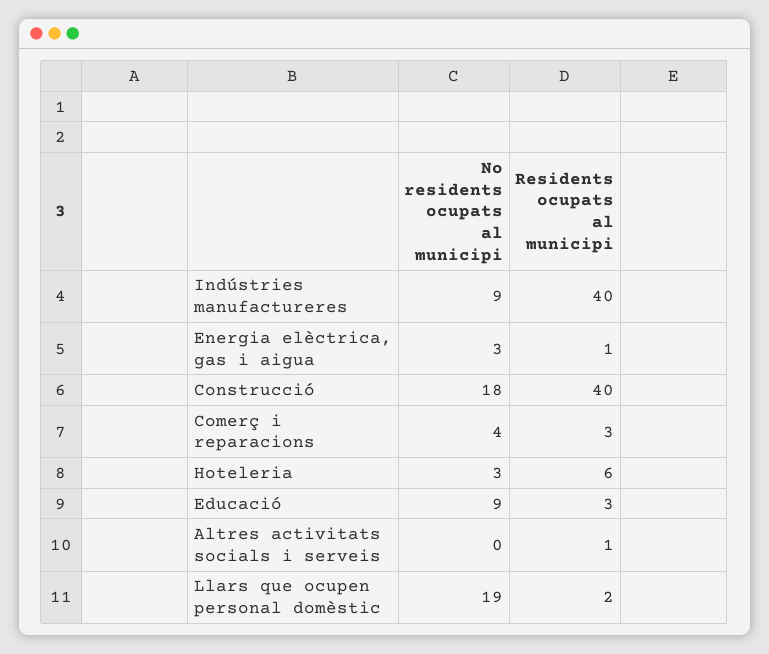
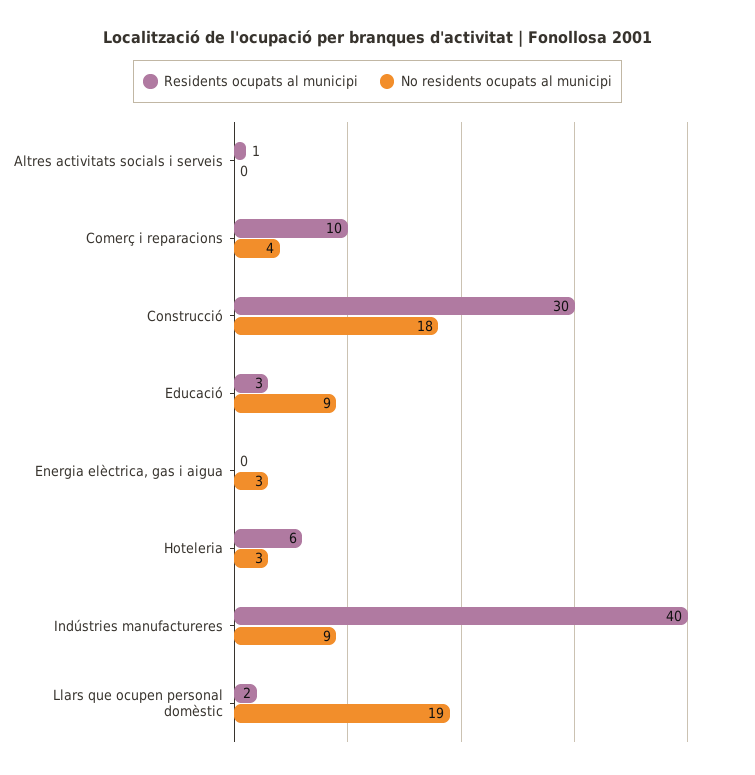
  {
    "No residents ocupats al municipi": {
      "Indústries manufactureres": 9,
      "Energia elèctrica, gas i aigua": 3,
      "Construcció": 18,
      "Comerç i reparacions": 4,
      "Hoteleria": 3,
      "Educació": 9,
      "Altres activitats socials i serveis": 0,
      "Llars que ocupen personal domèstic": 19
    },
    "Residents ocupats al municipi": {
      "Indústries manufactureres": 40,
-     "Energia elèctrica, gas i aigua": 1,
+     "Energia elèctrica, gas i aigua": 0,
-     "Construcció": 40,
+     "Construcció": 30,
-     "Comerç i reparacions": 3,
+     "Comerç i reparacions": 10,
      "Hoteleria": 6,
      "Educació": 3,
      "Altres activitats socials i serveis": 1,
      "Llars que ocupen personal domèstic": 2
    }
  }

